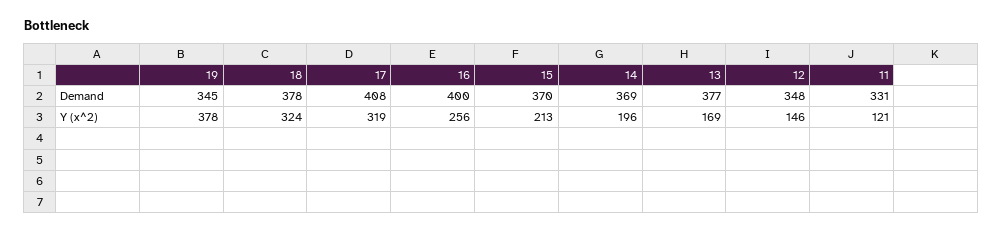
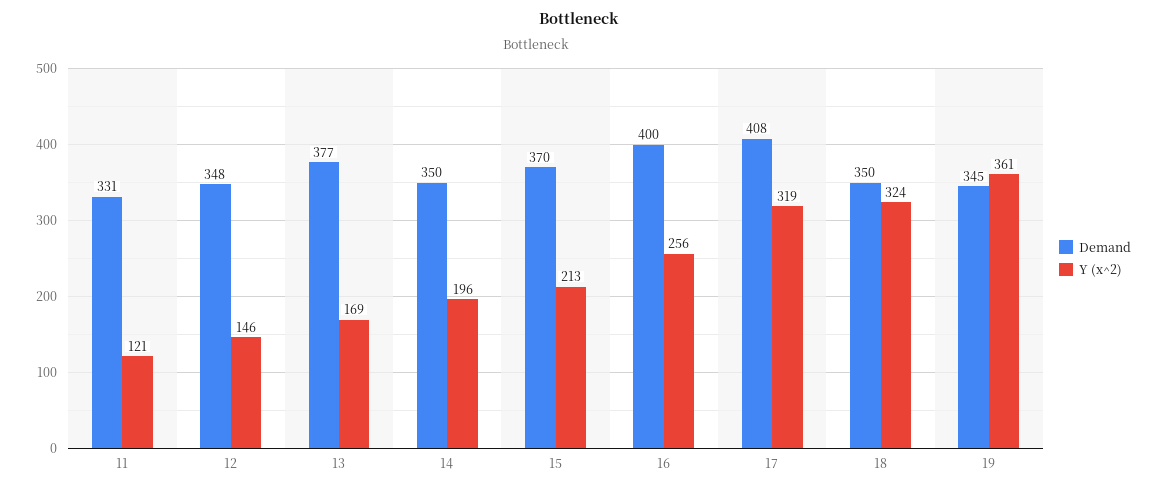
  {
    "Demand": {
      "19": 345,
-     "18": 378,
+     "18": 350,
      "17": 408,
      "16": 400,
      "15": 370,
-     "14": 369,
+     "14": 350,
      "13": 377,
      "12": 348,
      "11": 331
    },
    "Y (x^2)": {
-     "19": 378,
+     "19": 361,
      "18": 324,
      "17": 319,
      "16": 256,
      "15": 213,
      "14": 196,
      "13": 169,
      "12": 146,
      "11": 121
    }
  }

